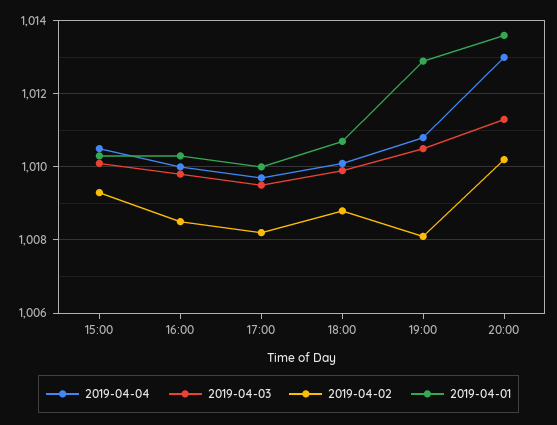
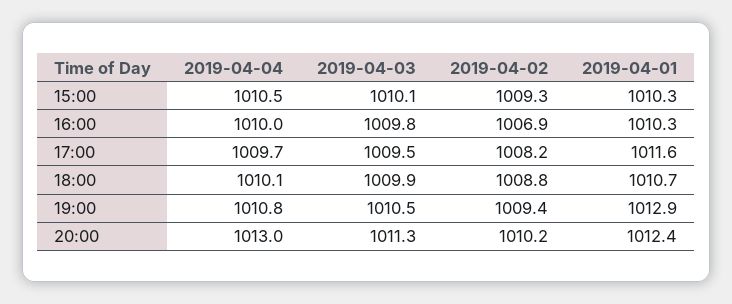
  {
    "2019-04-04": {
      "15:00": 1010.5,
      "16:00": 1010,
      "17:00": 1009.7,
      "18:00": 1010.1,
      "19:00": 1010.8,
      "20:00": 1013
    },
    "2019-04-03": {
      "15:00": 1010.1,
      "16:00": 1009.8,
      "17:00": 1009.5,
      "18:00": 1009.9,
      "19:00": 1010.5,
      "20:00": 1011.3
    },
    "2019-04-02": {
      "15:00": 1009.3,
-     "16:00": 1008.5,
+     "16:00": 1006.9,
      "17:00": 1008.2,
      "18:00": 1008.8,
-     "19:00": 1008,
+     "19:00": 1009.4,
      "20:00": 1010.2
    },
    "2019-04-01": {
      "15:00": 1010.3,
      "16:00": 1010.3,
-     "17:00": 1010,
+     "17:00": 1011.6,
      "18:00": 1010.7,
      "19:00": 1012.9,
-     "20:00": 1013.5
+     "20:00": 1012.4
    }
  }

